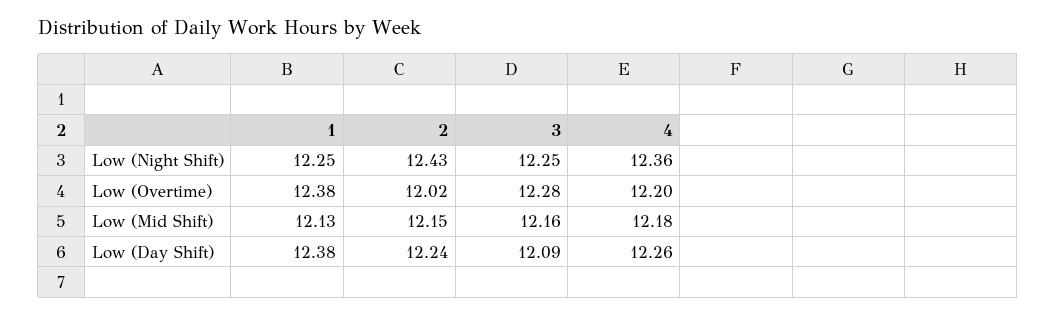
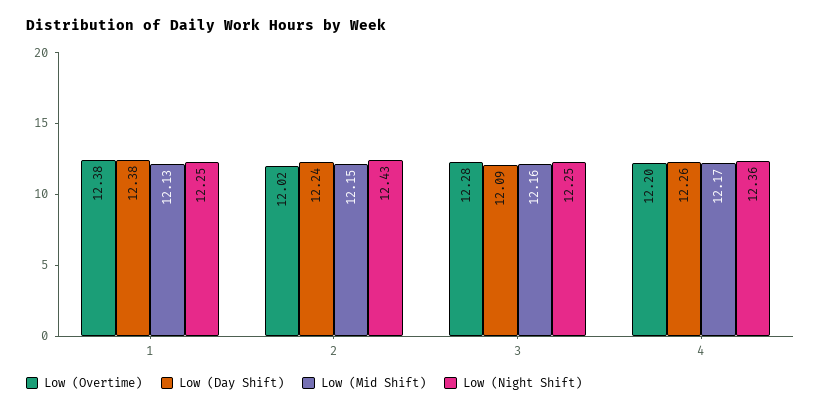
  {
    "Low (Night Shift)": {
      "1": 12.25,
      "2": 12.43,
      "3": 12.25,
      "4": 12.36
    },
    "Low (Overtime)": {
      "1": 12.38,
      "2": 12.02,
      "3": 12.28,
      "4": 12.2
    },
    "Low (Mid Shift)": {
      "1": 12.13,
      "2": 12.15,
      "3": 12.16,
-     "4": 12.18
+     "4": 12.17
    },
    "Low (Day Shift)": {
      "1": 12.38,
      "2": 12.24,
      "3": 12.09,
      "4": 12.26
    }
  }

